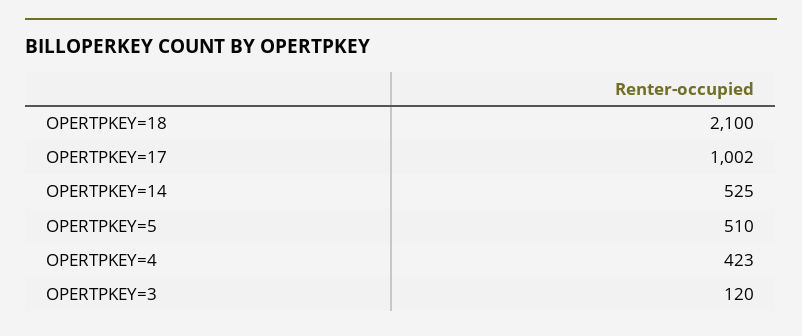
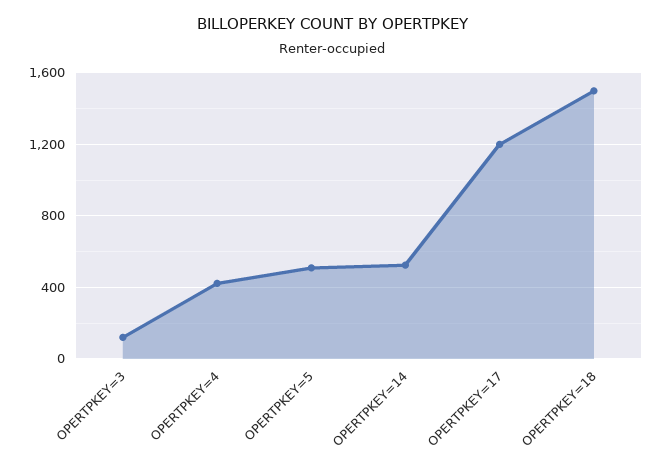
  {
-   "OPERTPKEY=18": 2100,
+   "OPERTPKEY=18": 1500,
-   "OPERTPKEY=17": 1002,
+   "OPERTPKEY=17": 1200,
    "OPERTPKEY=14": 525,
    "OPERTPKEY=5": 510,
    "OPERTPKEY=4": 423,
    "OPERTPKEY=3": 120
  }

